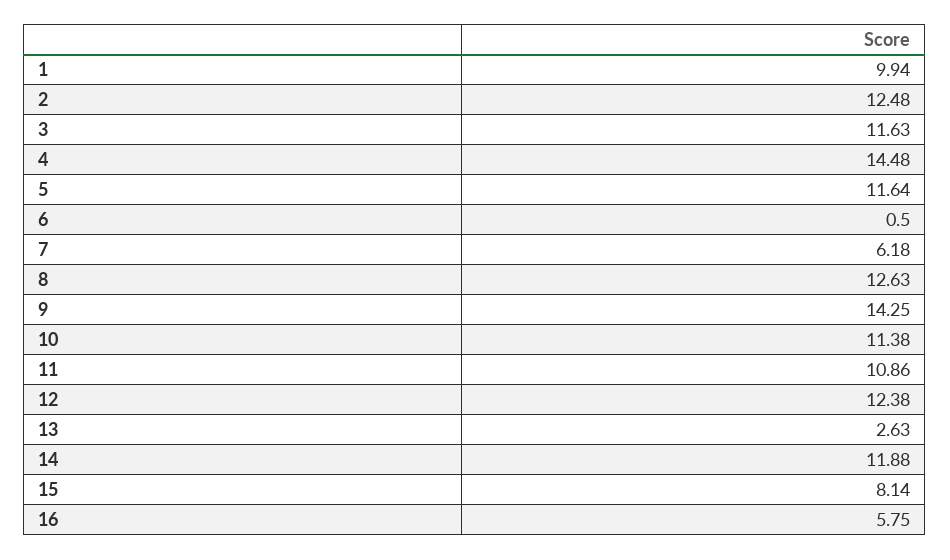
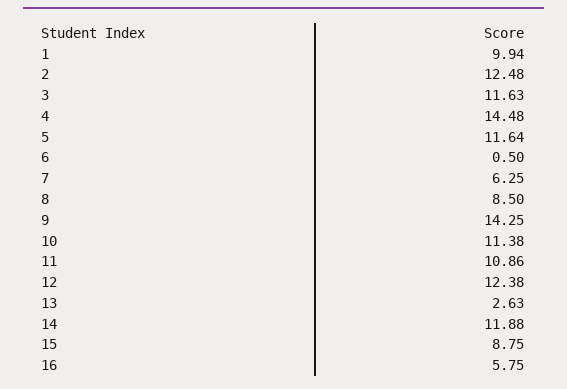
  {
    "1": 9.94,
    "2": 12.48,
    "3": 11.63,
    "4": 14.48,
    "5": 11.64,
    "6": 0.5,
-   "7": 6.18,
+   "7": 6.25,
-   "8": 12.63,
+   "8": 8.5,
    "9": 14.25,
    "10": 11.38,
    "11": 10.86,
    "12": 12.38,
    "13": 2.63,
    "14": 11.88,
-   "15": 8.14,
+   "15": 8.75,
    "16": 5.75
  }

